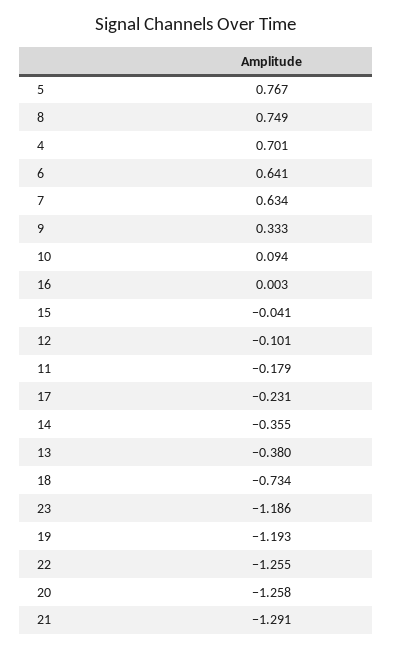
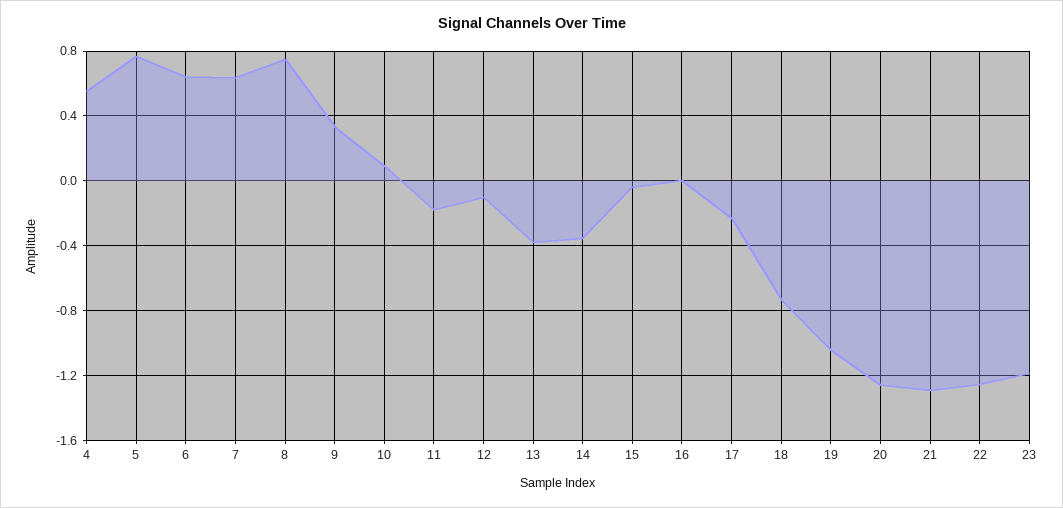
  {
    "5": 0.767,
    "8": 0.749,
-   "4": 0.701,
+   "4": 0.55,
    "6": 0.641,
    "7": 0.634,
    "9": 0.333,
    "10": 0.094,
    "16": 0.003,
    "15": -0.041,
    "12": -0.101,
    "11": -0.179,
    "17": -0.231,
    "14": -0.355,
    "13": -0.38,
    "18": -0.734,
    "23": -1.186,
-   "19": -1.193,
+   "19": -1.05,
    "22": -1.255,
    "20": -1.258,
    "21": -1.291
  }

